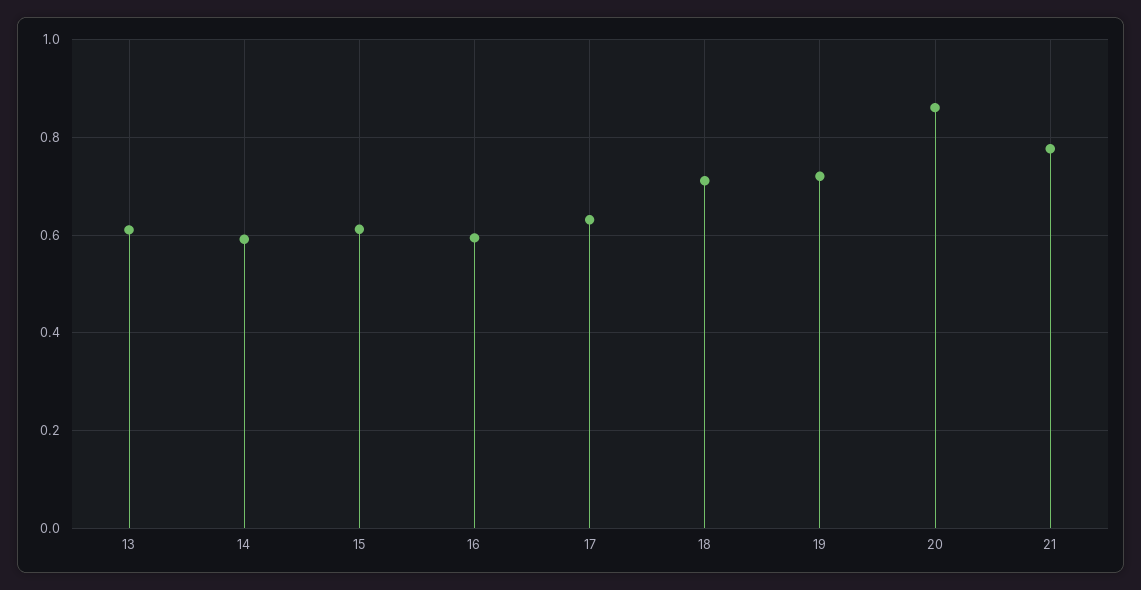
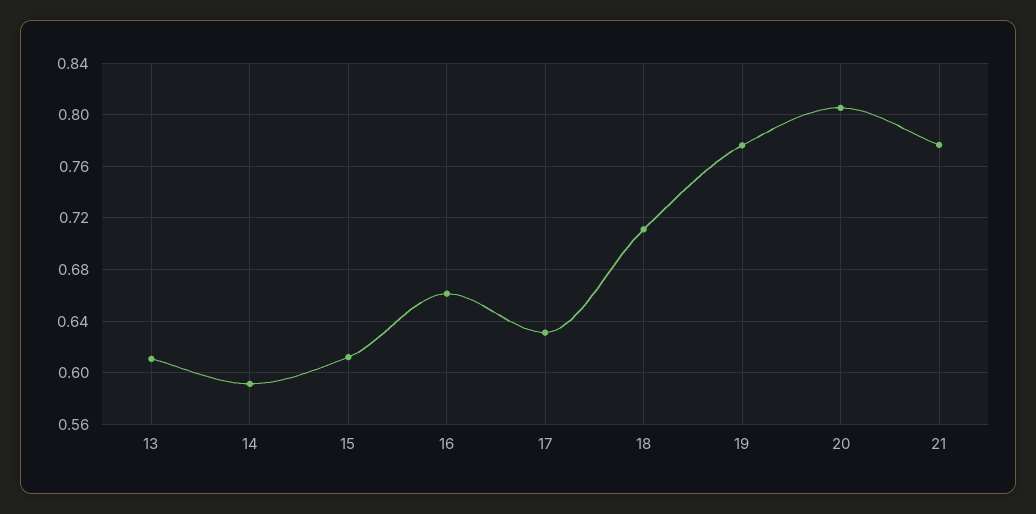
  {
    "13": 0.61,
    "14": 0.59,
    "15": 0.61,
-   "16": 0.6,
+   "16": 0.66,
    "17": 0.63,
    "18": 0.71,
-   "19": 0.72,
+   "19": 0.775,
-   "20": 0.86,
+   "20": 0.805,
    "21": 0.775
  }

